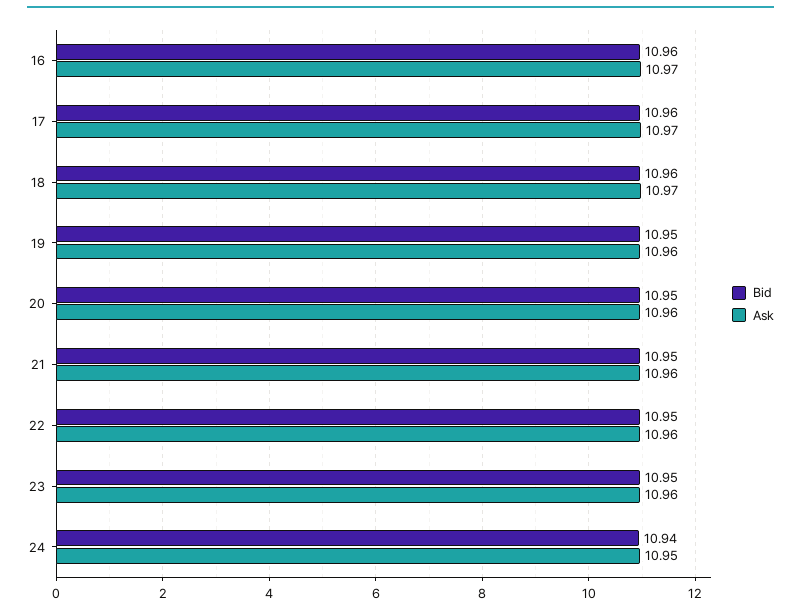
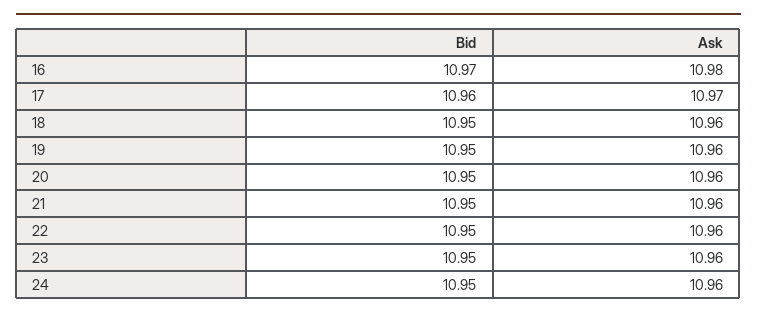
  {
    "Bid": {
-     "16": 10.96,
+     "16": 10.97,
      "17": 10.96,
-     "18": 10.96,
+     "18": 10.95,
      "19": 10.95,
      "20": 10.95,
      "21": 10.95,
      "22": 10.95,
      "23": 10.95,
-     "24": 10.94
+     "24": 10.95
    },
    "Ask": {
-     "16": 10.97,
+     "16": 10.98,
      "17": 10.97,
-     "18": 10.97,
+     "18": 10.96,
      "19": 10.96,
      "20": 10.96,
      "21": 10.96,
      "22": 10.96,
      "23": 10.96,
-     "24": 10.95
+     "24": 10.96
    }
  }

